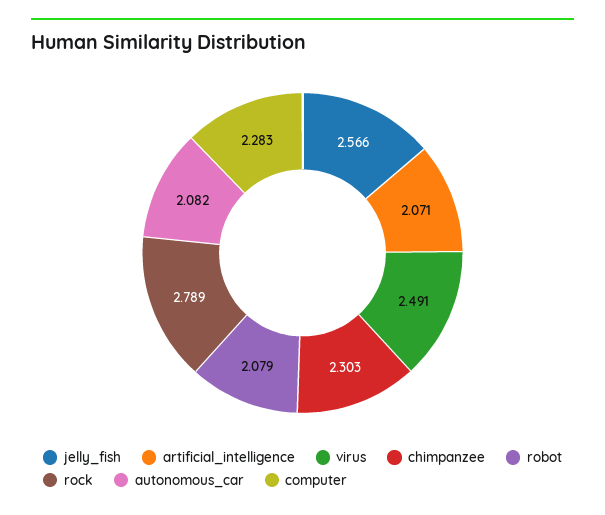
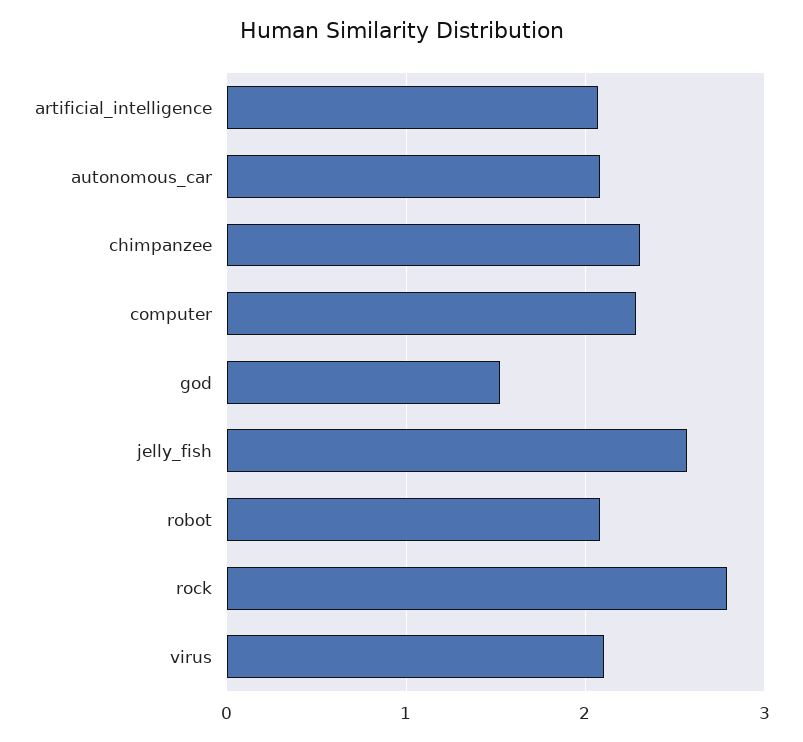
  {
    "jelly_fish": 2.566,
    "artificial_intelligence": 2.071,
-   "virus": 2.491,
+   "virus": 2.1,
    "chimpanzee": 2.303,
    "robot": 2.079,
    "rock": 2.789,
    "autonomous_car": 2.082,
-   "computer": 2.283
+   "computer": 2.283,
+   "god": 1.5
  }

